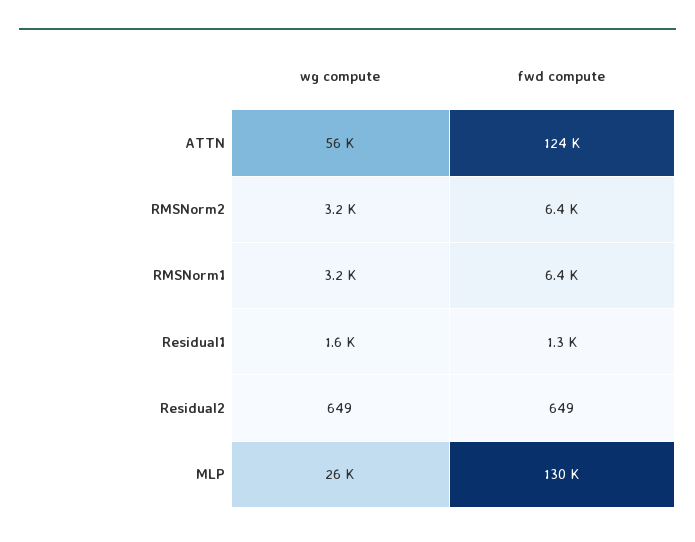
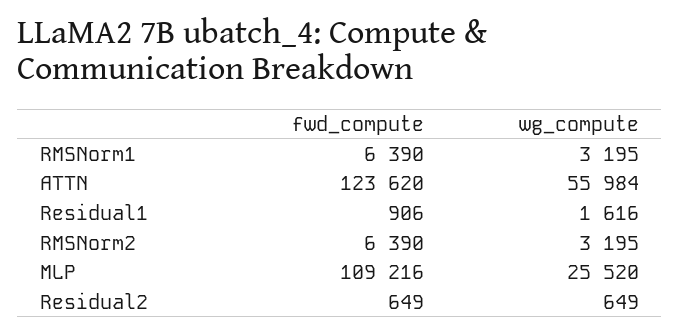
  {
    "wg compute": {
      "ATTN": 55984,
      "RMSNorm2": 3195,
      "RMSNorm1": 3195,
      "Residual1": 1616,
      "Residual2": 649,
      "MLP": 25520
    },
    "fwd compute": {
      "ATTN": 123620,
      "RMSNorm2": 6390,
      "RMSNorm1": 6390,
-     "Residual1": 1300,
+     "Residual1": 906,
      "Residual2": 649,
-     "MLP": 130000
+     "MLP": 109216
    }
  }

